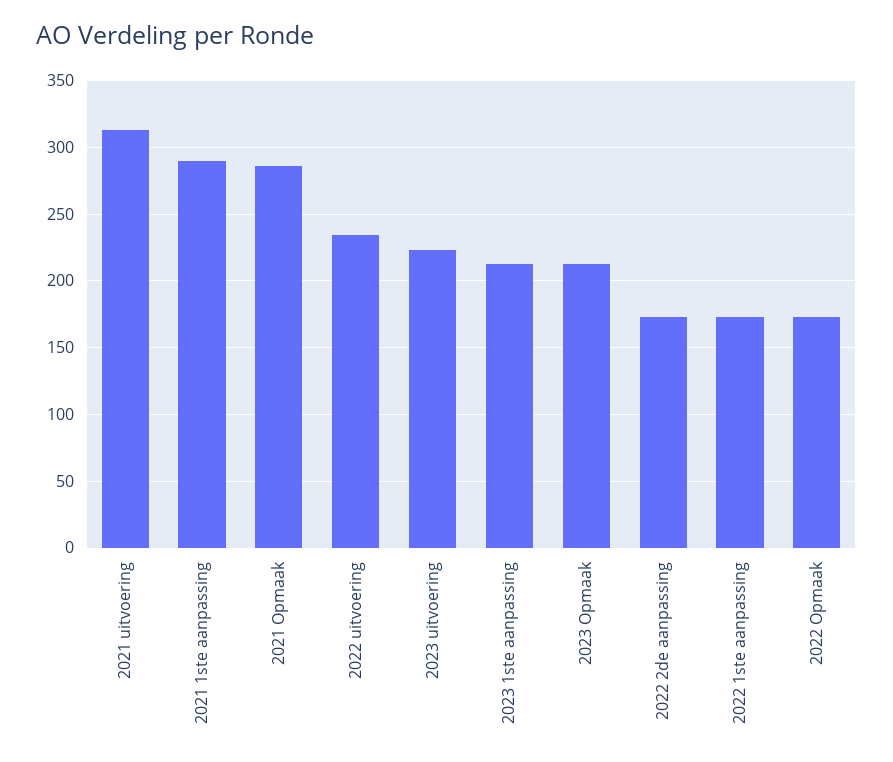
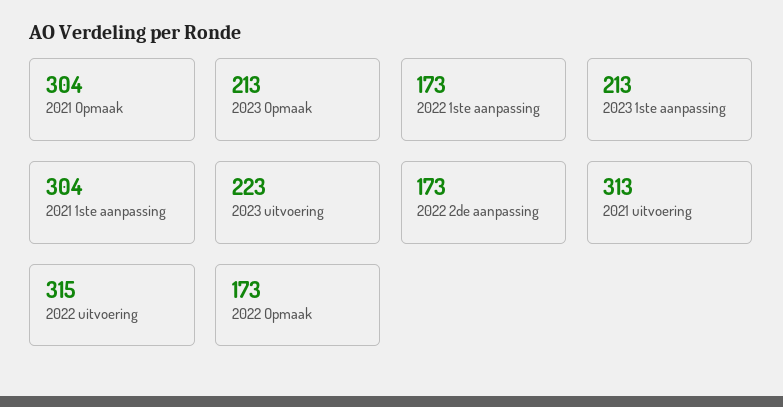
  {
    "2021 uitvoering": 313,
-   "2021 1ste aanpassing": 290,
+   "2021 1ste aanpassing": 304,
-   "2021 Opmaak": 285,
+   "2021 Opmaak": 304,
-   "2022 uitvoering": 235,
+   "2022 uitvoering": 315,
    "2023 uitvoering": 223,
    "2023 1ste aanpassing": 213,
    "2023 Opmaak": 213,
    "2022 2de aanpassing": 173,
    "2022 1ste aanpassing": 173,
    "2022 Opmaak": 173
  }

